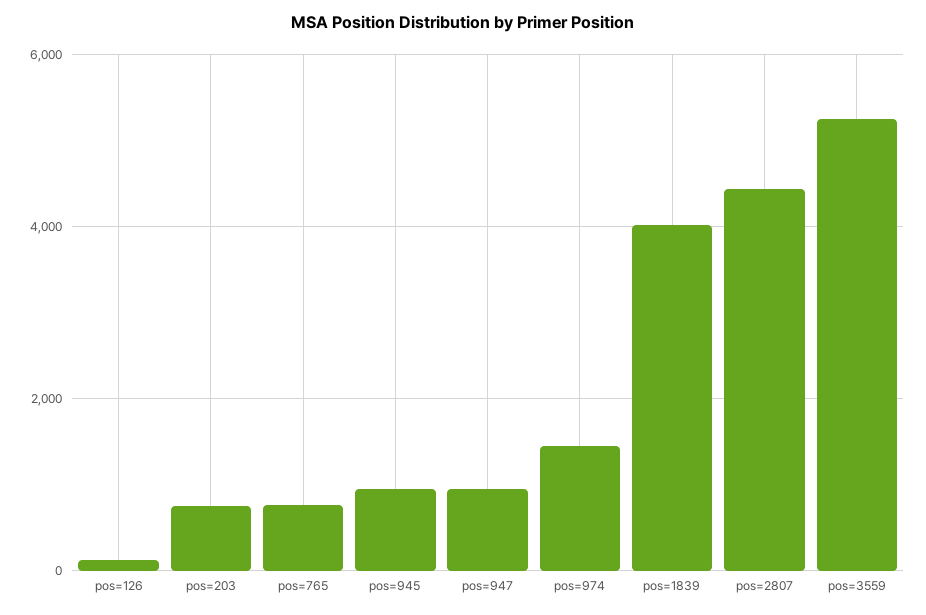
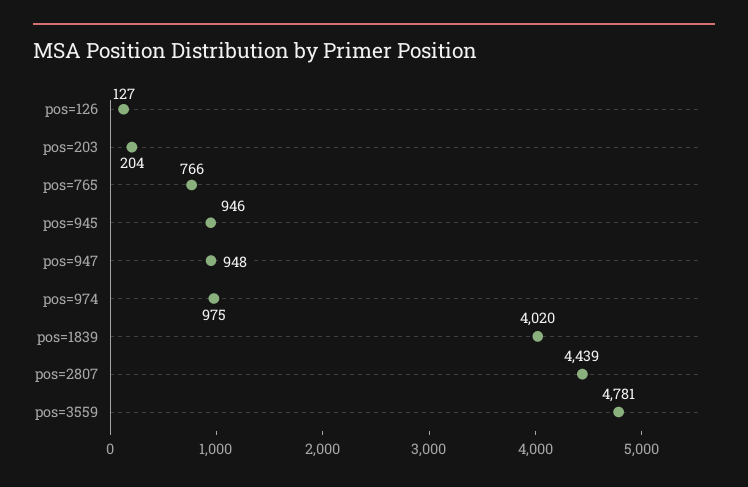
  {
    "pos=126": 127,
-   "pos=203": 800,
+   "pos=203": 204,
    "pos=765": 766,
    "pos=945": 946,
    "pos=947": 948,
-   "pos=974": 1400,
+   "pos=974": 975,
    "pos=1839": 4020,
    "pos=2807": 4439,
-   "pos=3559": 5200
+   "pos=3559": 4781
  }

